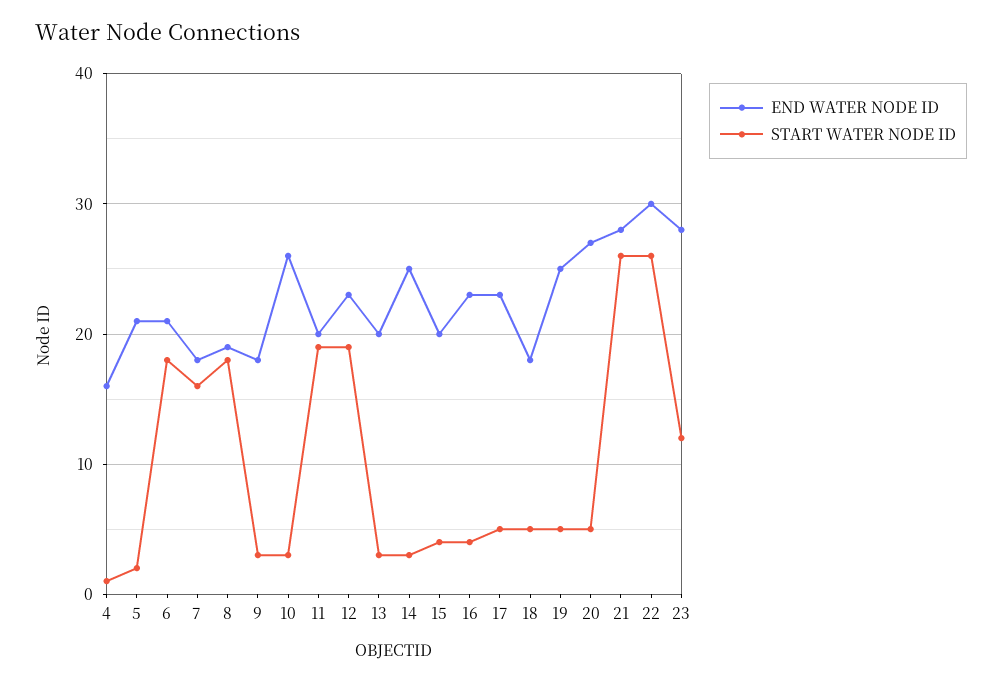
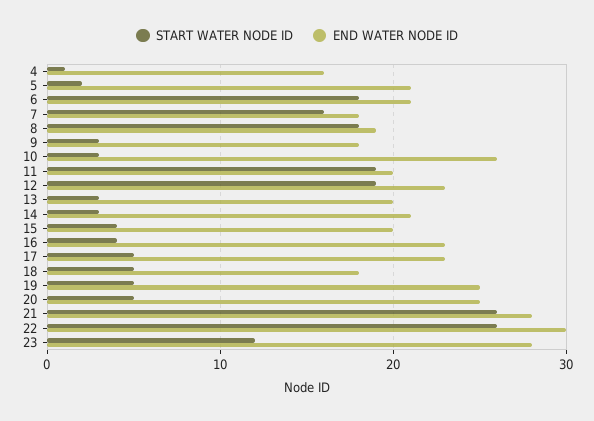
  {
    "END WATER NODE ID": {
      "4": 16,
      "5": 21,
      "6": 21,
      "7": 18,
      "8": 19,
      "9": 18,
      "10": 26,
      "11": 20,
      "12": 23,
      "13": 20,
-     "14": 25,
+     "14": 21,
      "15": 20,
      "16": 23,
      "17": 23,
      "18": 18,
      "19": 25,
-     "20": 27,
+     "20": 25,
      "21": 28,
      "22": 30,
      "23": 28
    },
    "START WATER NODE ID": {
      "4": 1,
      "5": 2,
      "6": 18,
      "7": 16,
      "8": 18,
      "9": 3,
      "10": 3,
      "11": 19,
      "12": 19,
      "13": 3,
      "14": 3,
      "15": 4,
      "16": 4,
      "17": 5,
      "18": 5,
      "19": 5,
      "20": 5,
      "21": 26,
      "22": 26,
      "23": 12
    }
  }

